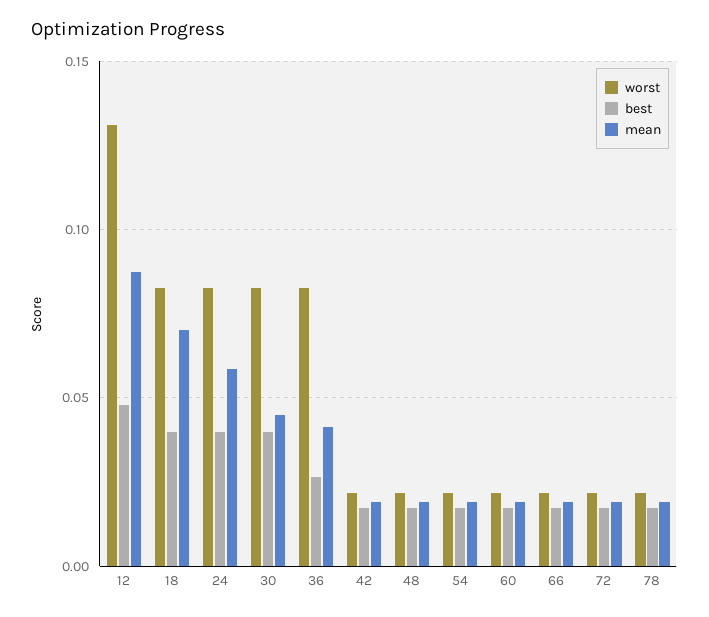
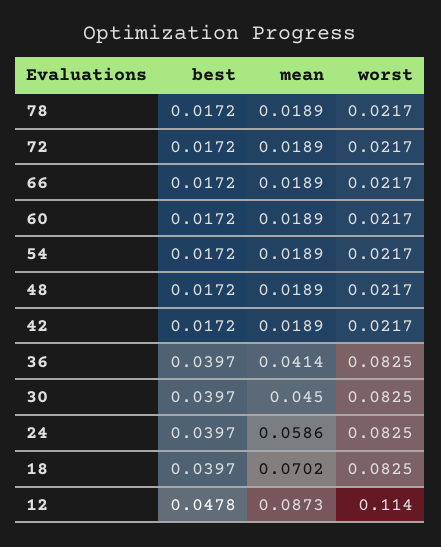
  {
    "worst": {
-     "12": 0.13,
+     "12": 0.114,
      "18": 0.0825,
      "24": 0.0825,
      "30": 0.0825,
      "36": 0.0825,
      "42": 0.0217,
      "48": 0.0217,
      "54": 0.0217,
      "60": 0.0217,
      "66": 0.0217,
      "72": 0.0217,
      "78": 0.0217
    },
    "best": {
      "12": 0.0478,
      "18": 0.0397,
      "24": 0.0397,
      "30": 0.0397,
-     "36": 0.025,
+     "36": 0.0397,
      "42": 0.0172,
      "48": 0.0172,
      "54": 0.0172,
      "60": 0.0172,
      "66": 0.0172,
      "72": 0.0172,
      "78": 0.0172
    },
    "mean": {
      "12": 0.0873,
      "18": 0.0702,
      "24": 0.0586,
      "30": 0.045,
      "36": 0.0414,
      "42": 0.0189,
      "48": 0.0189,
      "54": 0.0189,
      "60": 0.0189,
      "66": 0.0189,
      "72": 0.0189,
      "78": 0.0189
    }
  }

